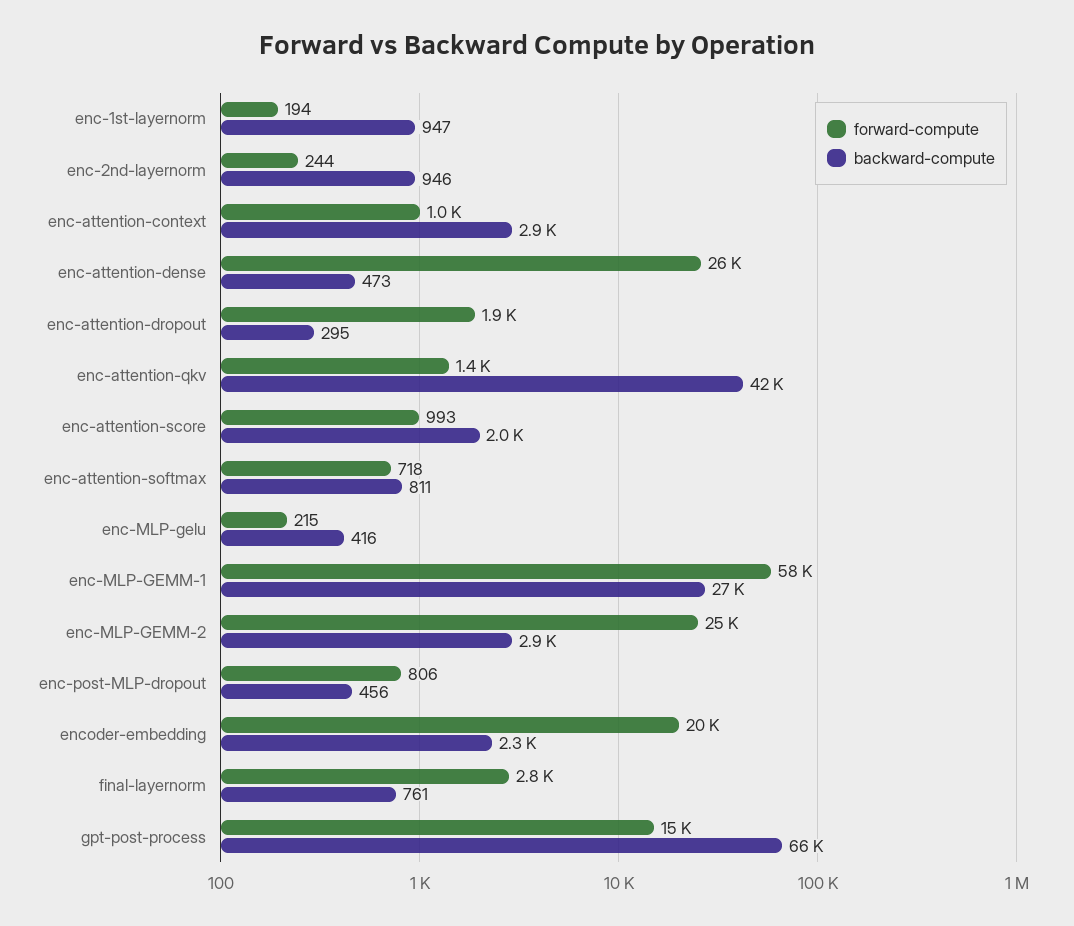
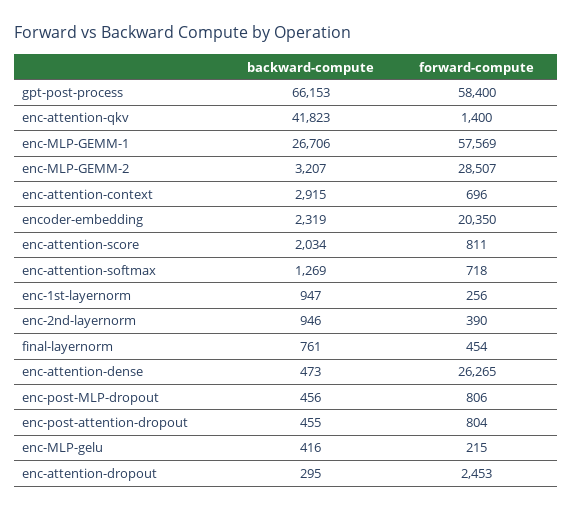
  {
    "forward-compute": {
-     "enc-1st-layernorm": 194,
+     "enc-1st-layernorm": 256,
-     "enc-2nd-layernorm": 244,
+     "enc-2nd-layernorm": 390,
-     "enc-attention-context": 1000,
+     "enc-attention-context": 696,
      "enc-attention-dense": 26265,
-     "enc-attention-dropout": 1900,
+     "enc-attention-dropout": 2453,
      "enc-attention-qkv": 1400,
-     "enc-attention-score": 993,
+     "enc-attention-score": 811,
      "enc-attention-softmax": 718,
      "enc-MLP-gelu": 215,
      "enc-MLP-GEMM-1": 57569,
-     "enc-MLP-GEMM-2": 25000,
+     "enc-MLP-GEMM-2": 28507,
      "enc-post-MLP-dropout": 806,
      "encoder-embedding": 20350,
-     "final-layernorm": 2800,
+     "final-layernorm": 454,
-     "gpt-post-process": 15000
+     "gpt-post-process": 58400,
+     "enc-post-attention-dropout": 804
    },
    "backward-compute": {
      "enc-1st-layernorm": 947,
      "enc-2nd-layernorm": 946,
      "enc-attention-context": 2915,
      "enc-attention-dense": 473,
      "enc-attention-dropout": 295,
      "enc-attention-qkv": 41823,
      "enc-attention-score": 2034,
-     "enc-attention-softmax": 811,
+     "enc-attention-softmax": 1269,
      "enc-MLP-gelu": 416,
      "enc-MLP-GEMM-1": 26706,
-     "enc-MLP-GEMM-2": 2900,
+     "enc-MLP-GEMM-2": 3207,
      "enc-post-MLP-dropout": 456,
      "encoder-embedding": 2319,
      "final-layernorm": 761,
-     "gpt-post-process": 66153
+     "gpt-post-process": 66153,
+     "enc-post-attention-dropout": 455
    }
  }

